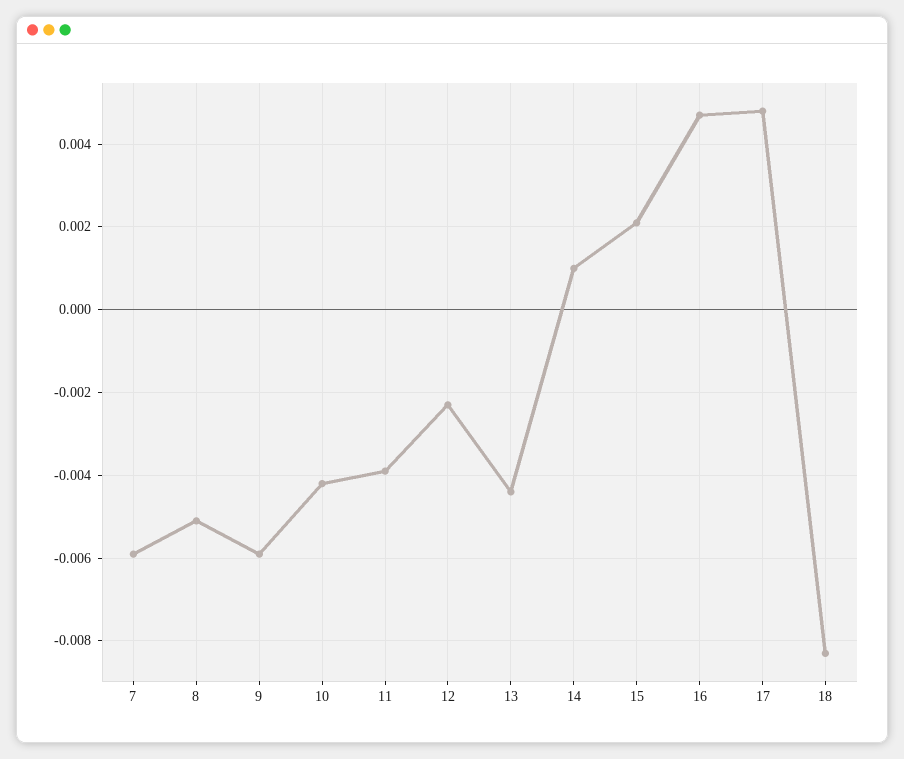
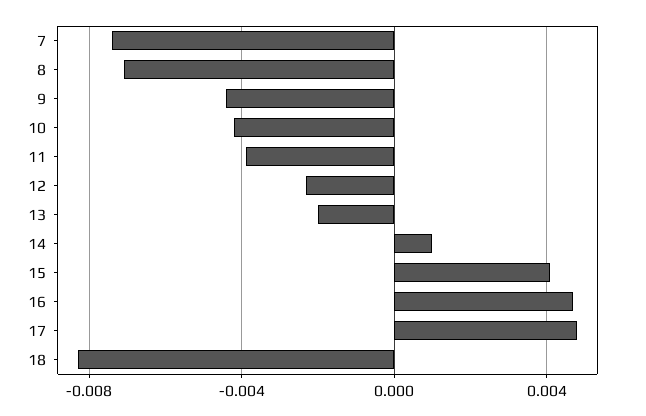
  {
-   "7": -0.006,
+   "7": -0.0075,
-   "8": -0.005,
+   "8": -0.007,
-   "9": -0.006,
+   "9": -0.0045,
    "10": -0.004,
    "11": -0.004,
    "12": -0.0025,
-   "13": -0.0045,
+   "13": -0.002,
    "14": 0.001,
-   "15": 0.002,
+   "15": 0.004,
    "16": 0.0045,
    "17": 0.005,
    "18": -0.0085
  }

